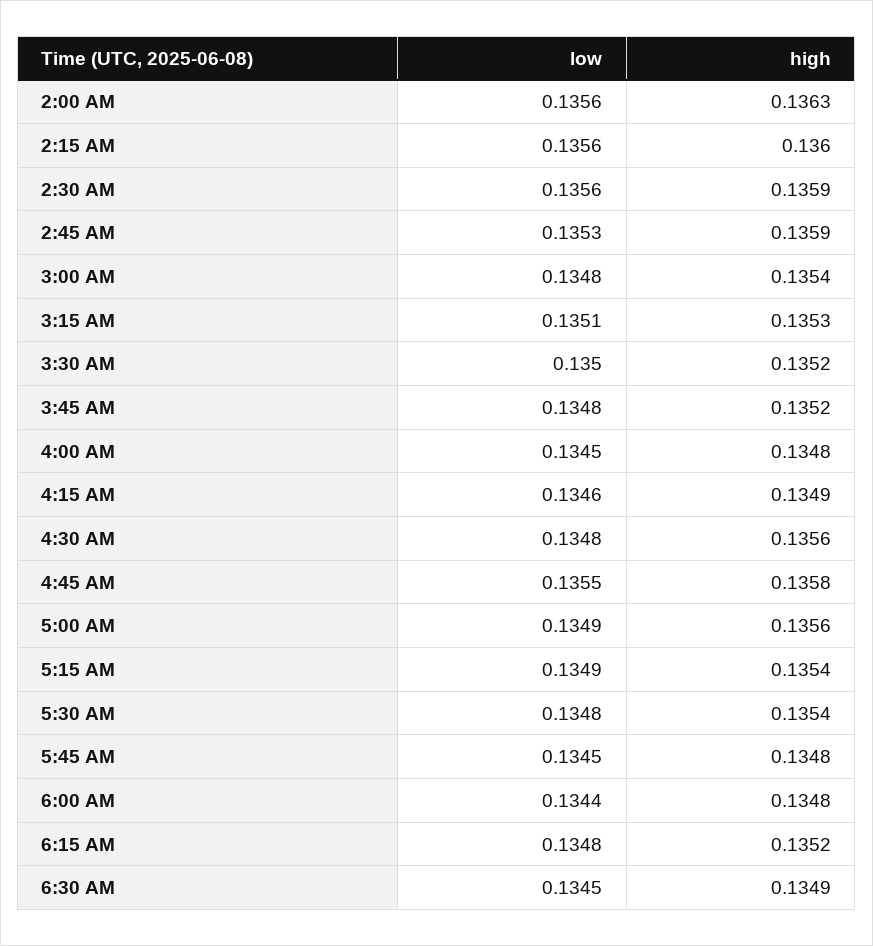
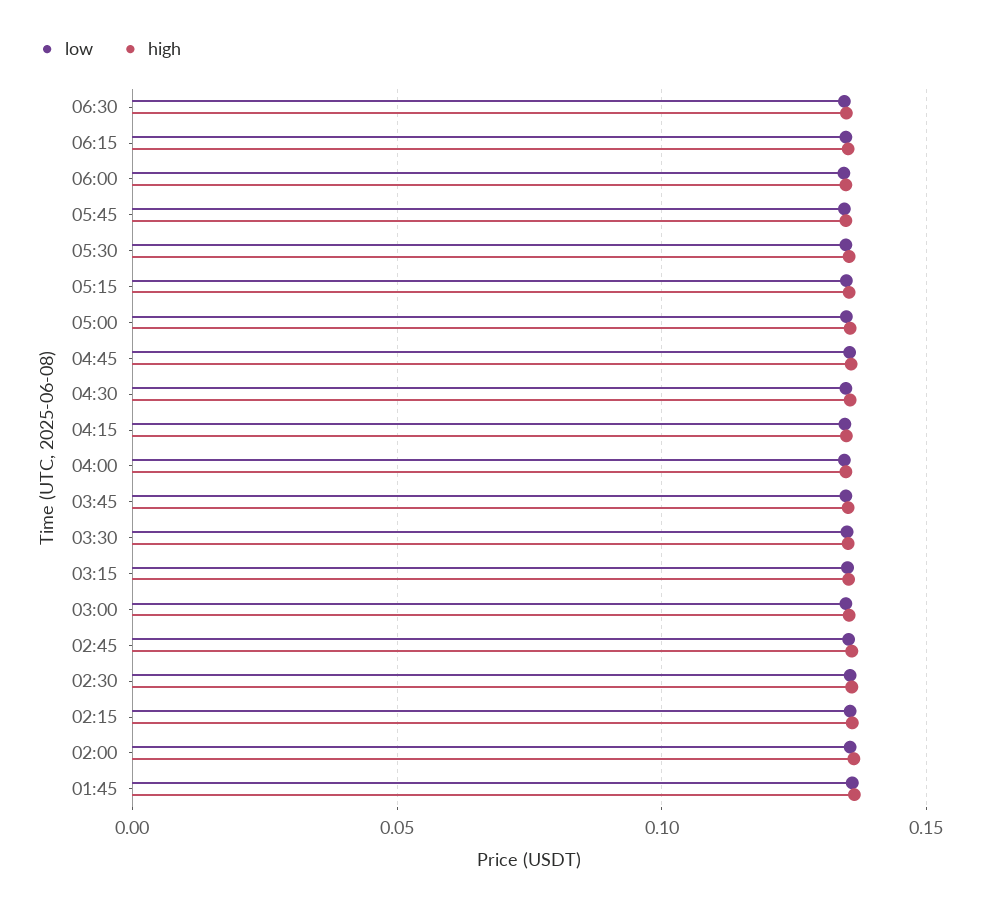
  {
    "low": {
      "2:00 AM": 0.1356,
      "2:15 AM": 0.1356,
      "2:30 AM": 0.1356,
      "2:45 AM": 0.1353,
      "3:00 AM": 0.1348,
      "3:15 AM": 0.1351,
      "3:30 AM": 0.135,
      "3:45 AM": 0.1348,
      "4:00 AM": 0.1345,
      "4:15 AM": 0.1346,
      "4:30 AM": 0.1348,
      "4:45 AM": 0.1355,
      "5:00 AM": 0.1349,
      "5:15 AM": 0.1349,
      "5:30 AM": 0.1348,
      "5:45 AM": 0.1345,
      "6:00 AM": 0.1344,
      "6:15 AM": 0.1348,
-     "6:30 AM": 0.1345
+     "6:30 AM": 0.1345,
+     "01:45": 0.135
    },
    "high": {
      "2:00 AM": 0.1363,
      "2:15 AM": 0.136,
      "2:30 AM": 0.1359,
      "2:45 AM": 0.1359,
      "3:00 AM": 0.1354,
      "3:15 AM": 0.1353,
      "3:30 AM": 0.1352,
      "3:45 AM": 0.1352,
      "4:00 AM": 0.1348,
      "4:15 AM": 0.1349,
      "4:30 AM": 0.1356,
      "4:45 AM": 0.1358,
      "5:00 AM": 0.1356,
      "5:15 AM": 0.1354,
      "5:30 AM": 0.1354,
      "5:45 AM": 0.1348,
      "6:00 AM": 0.1348,
      "6:15 AM": 0.1352,
-     "6:30 AM": 0.1349
+     "6:30 AM": 0.1349,
+     "01:45": 0.135
    }
  }

